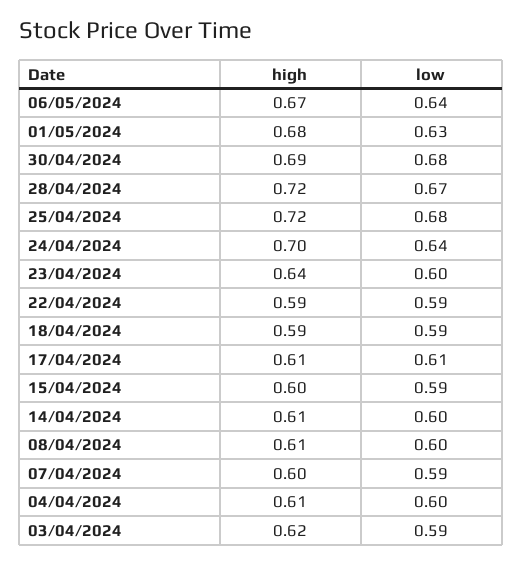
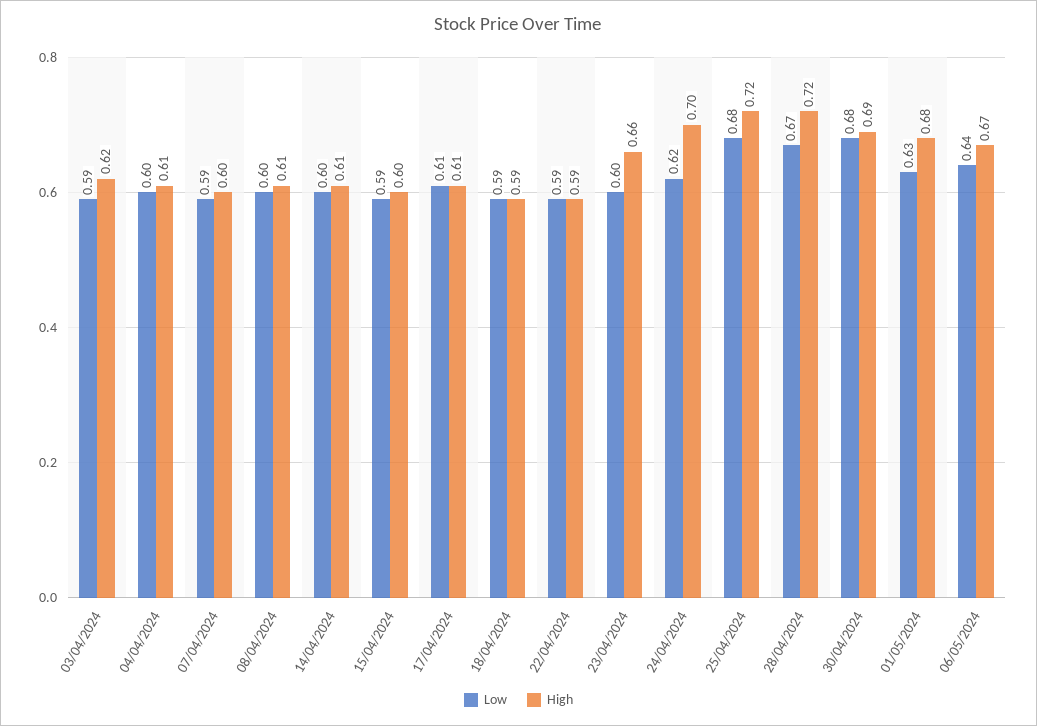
  {
    "high": {
      "06/05/2024": 0.67,
      "01/05/2024": 0.68,
      "30/04/2024": 0.69,
      "28/04/2024": 0.72,
      "25/04/2024": 0.72,
      "24/04/2024": 0.7,
-     "23/04/2024": 0.64,
+     "23/04/2024": 0.66,
      "22/04/2024": 0.59,
      "18/04/2024": 0.59,
      "17/04/2024": 0.61,
      "15/04/2024": 0.6,
      "14/04/2024": 0.61,
      "08/04/2024": 0.61,
      "07/04/2024": 0.6,
      "04/04/2024": 0.61,
      "03/04/2024": 0.62
    },
    "low": {
      "06/05/2024": 0.64,
      "01/05/2024": 0.63,
      "30/04/2024": 0.68,
      "28/04/2024": 0.67,
      "25/04/2024": 0.68,
-     "24/04/2024": 0.64,
+     "24/04/2024": 0.62,
      "23/04/2024": 0.6,
      "22/04/2024": 0.59,
      "18/04/2024": 0.59,
      "17/04/2024": 0.61,
      "15/04/2024": 0.59,
      "14/04/2024": 0.6,
      "08/04/2024": 0.6,
      "07/04/2024": 0.59,
      "04/04/2024": 0.6,
      "03/04/2024": 0.59
    }
  }

